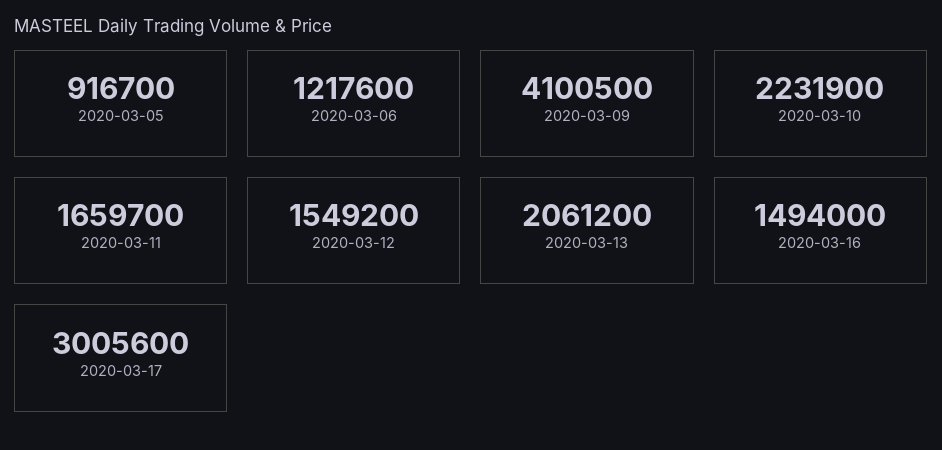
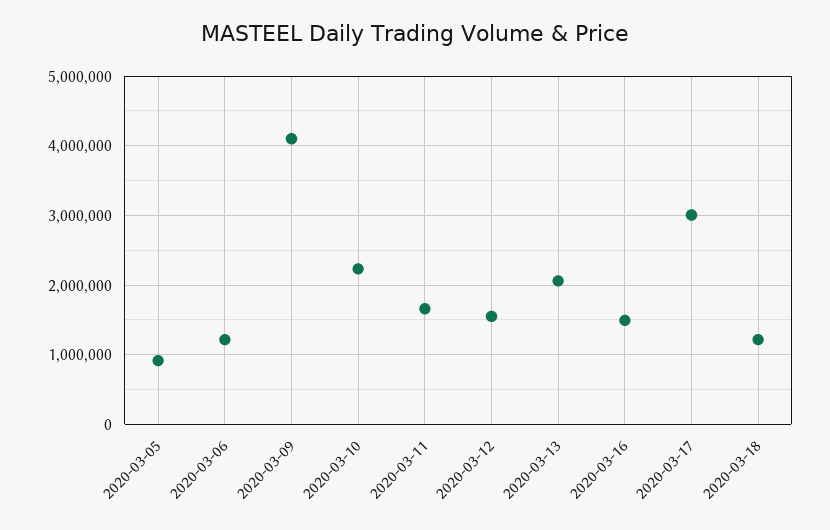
  {
    "2020-03-05": 916700,
    "2020-03-06": 1217600,
    "2020-03-09": 4100500,
    "2020-03-10": 2231900,
    "2020-03-11": 1659700,
    "2020-03-12": 1549200,
    "2020-03-13": 2061200,
    "2020-03-16": 1494000,
-   "2020-03-17": 3005600
+   "2020-03-17": 3005600,
+   "2020-03-18": 1200000
  }

